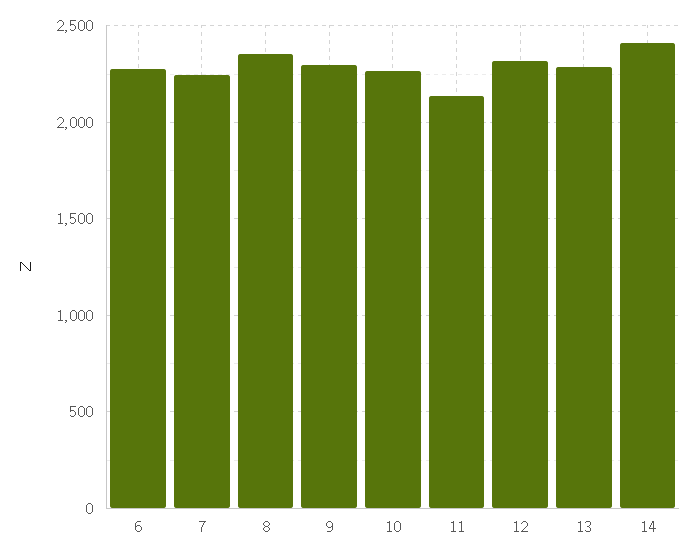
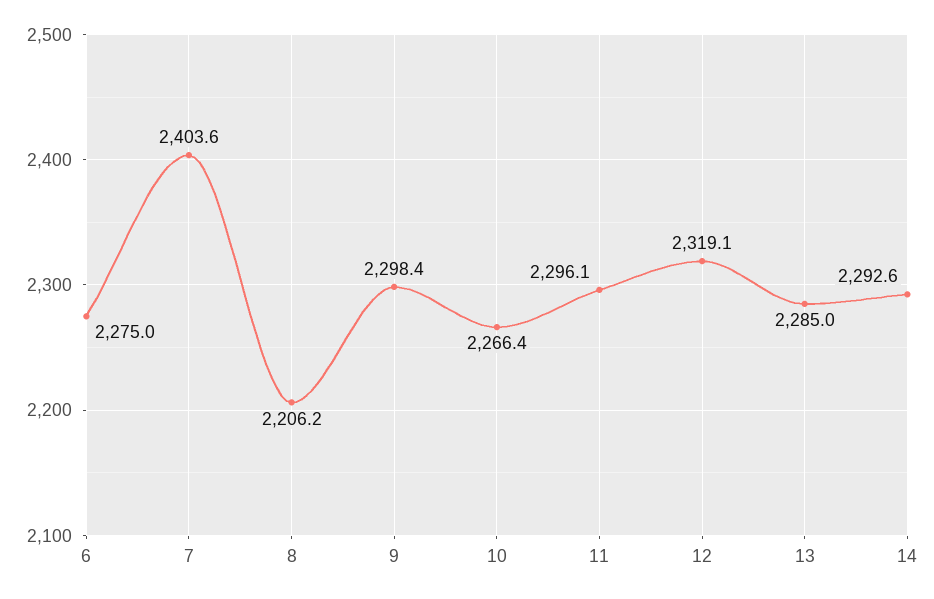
  {
    "6": 2275,
-   "7": 2250,
+   "7": 2403.6,
-   "8": 2350,
+   "8": 2206.2,
    "9": 2298.4,
    "10": 2266.4,
-   "11": 2150,
+   "11": 2296.1,
    "12": 2319.1,
    "13": 2285,
-   "14": 2400
+   "14": 2292.6
  }

